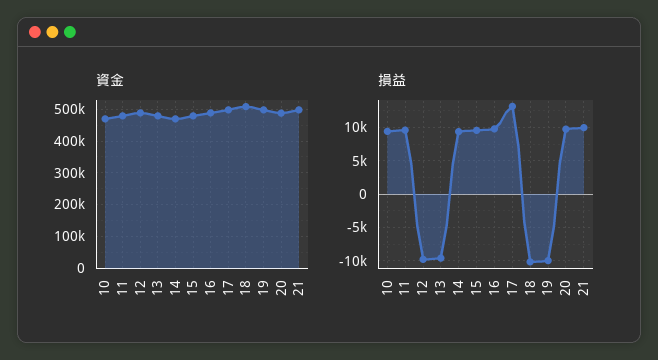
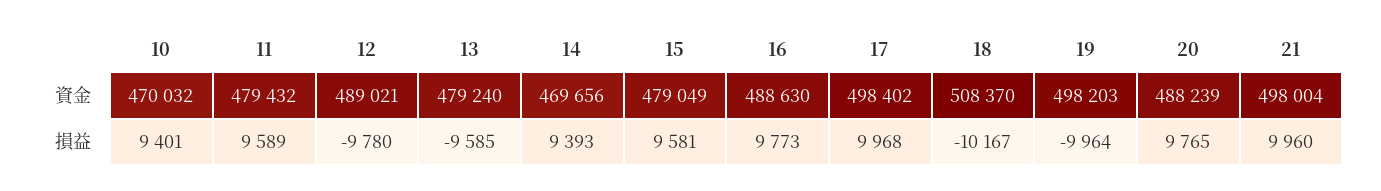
  {
    "資金": {
      "10": 470032,
      "11": 479432,
      "12": 489021,
      "13": 479240,
      "14": 469656,
      "15": 479049,
      "16": 488630,
      "17": 498402,
      "18": 508370,
      "19": 498203,
      "20": 488239,
      "21": 498004
    },
    "損益": {
      "10": 9401,
      "11": 9589,
      "12": -9780,
      "13": -9585,
      "14": 9393,
      "15": 9581,
      "16": 9773,
-     "17": 13000,
+     "17": 9968,
      "18": -10167,
      "19": -9964,
      "20": 9765,
      "21": 9960
    }
  }

